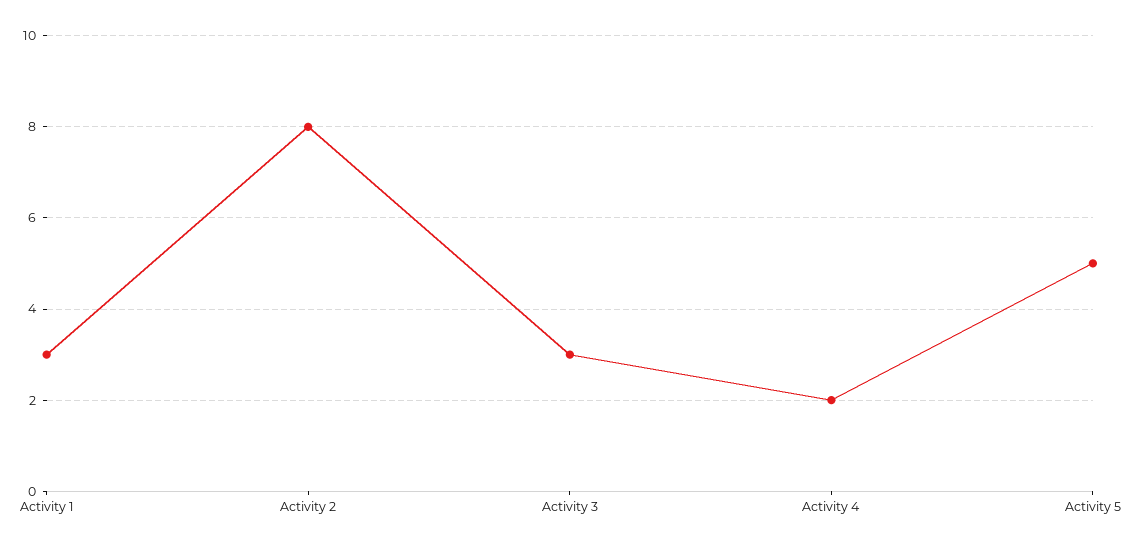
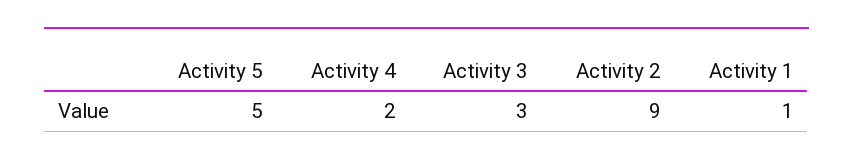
  {
-   "Activity 1": 3,
+   "Activity 1": 1,
-   "Activity 2": 8,
+   "Activity 2": 9,
    "Activity 3": 3,
    "Activity 4": 2,
    "Activity 5": 5
  }

